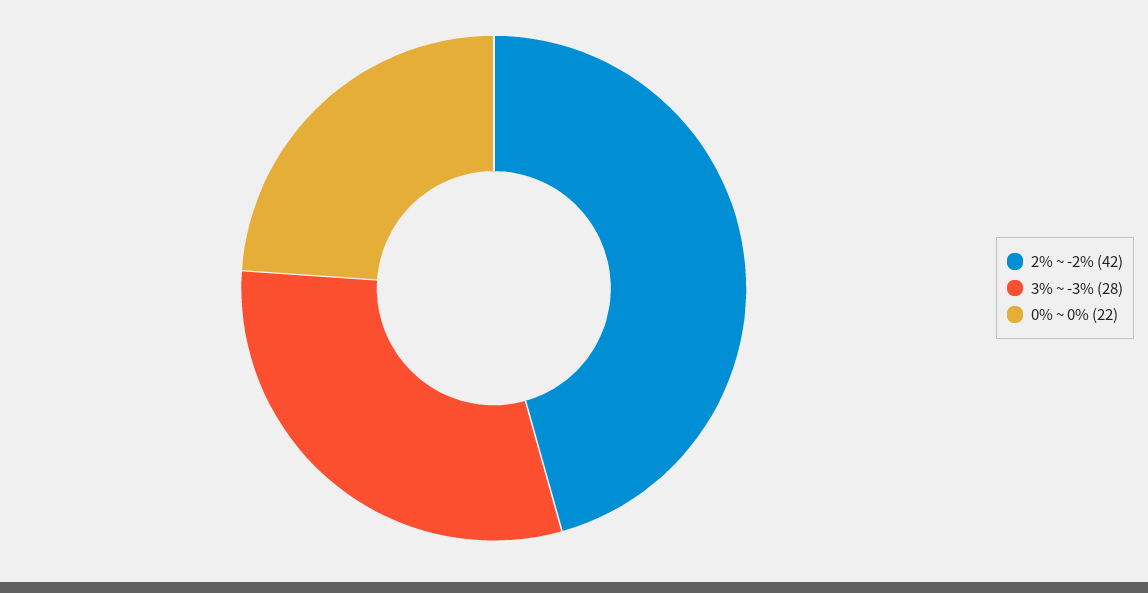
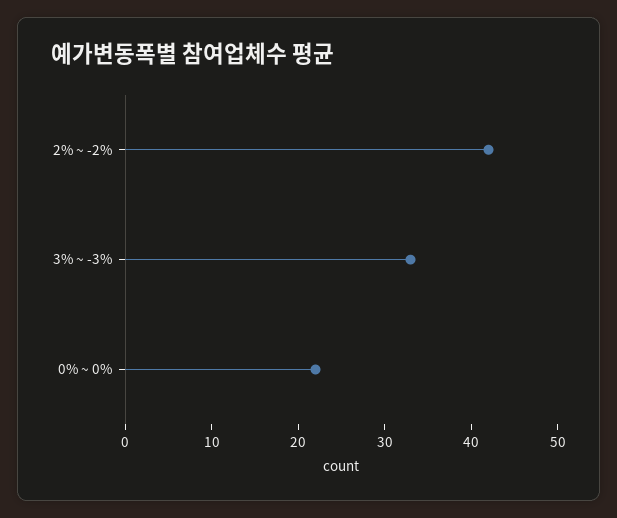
  {
    "2% ~ -2%": 42,
-   "3% ~ -3%": 28,
+   "3% ~ -3%": 33,
    "0% ~ 0%": 22
  }

